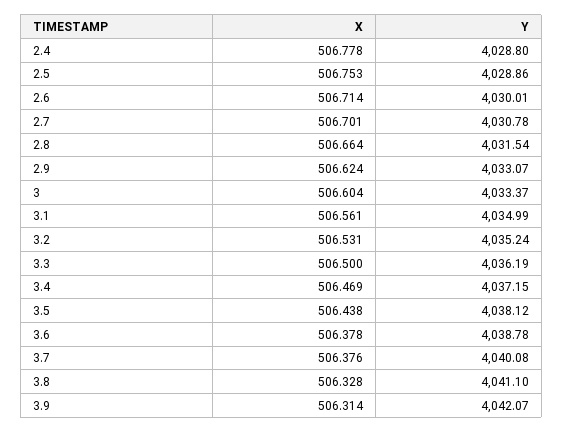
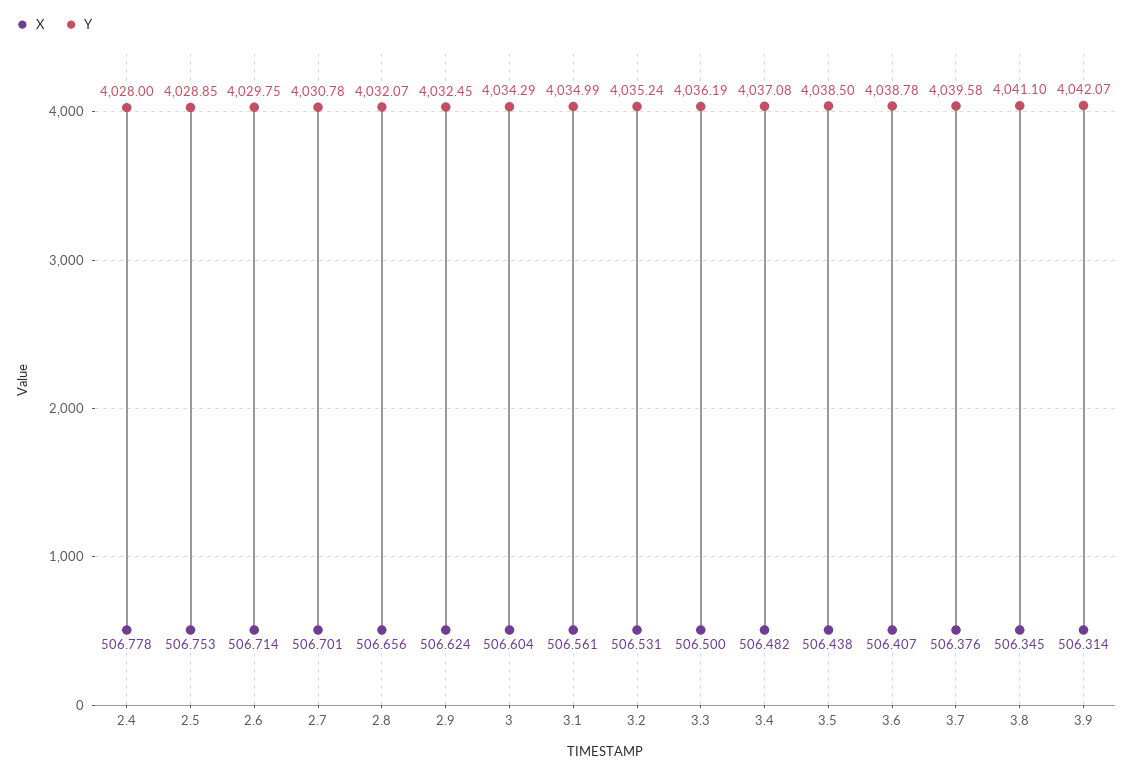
  {
    "X": {
      "2.4": 506.778,
      "2.5": 506.753,
      "2.6": 506.714,
      "2.7": 506.701,
-     "2.8": 506.664,
+     "2.8": 506.656,
      "2.9": 506.624,
      "3": 506.604,
      "3.1": 506.561,
      "3.2": 506.531,
      "3.3": 506.5,
-     "3.4": 506.469,
+     "3.4": 506.482,
      "3.5": 506.438,
-     "3.6": 506.378,
+     "3.6": 506.407,
      "3.7": 506.376,
-     "3.8": 506.328,
+     "3.8": 506.345,
      "3.9": 506.314
    },
    "Y": {
-     "2.4": 4028.8,
+     "2.4": 4028,
-     "2.5": 4028.86,
+     "2.5": 4028.85,
-     "2.6": 4030.01,
+     "2.6": 4029.75,
      "2.7": 4030.78,
-     "2.8": 4031.54,
+     "2.8": 4032.07,
-     "2.9": 4033.07,
+     "2.9": 4032.45,
-     "3": 4033.37,
+     "3": 4034.29,
      "3.1": 4034.99,
      "3.2": 4035.24,
      "3.3": 4036.19,
-     "3.4": 4037.15,
+     "3.4": 4037.08,
-     "3.5": 4038.12,
+     "3.5": 4038.5,
      "3.6": 4038.78,
-     "3.7": 4040.08,
+     "3.7": 4039.58,
      "3.8": 4041.1,
      "3.9": 4042.07
    }
  }

